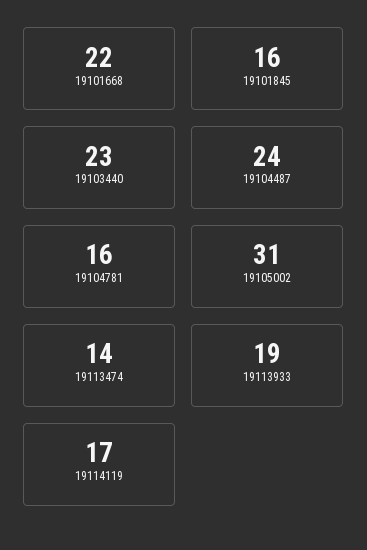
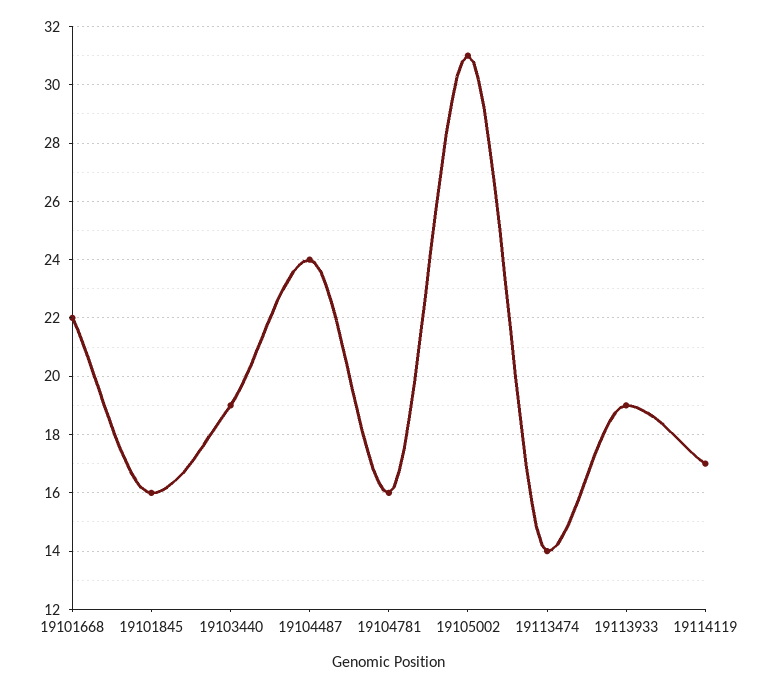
  {
    "19101668": 22,
    "19101845": 16,
-   "19103440": 23,
+   "19103440": 19,
    "19104487": 24,
    "19104781": 16,
    "19105002": 31,
    "19113474": 14,
    "19113933": 19,
    "19114119": 17
  }

